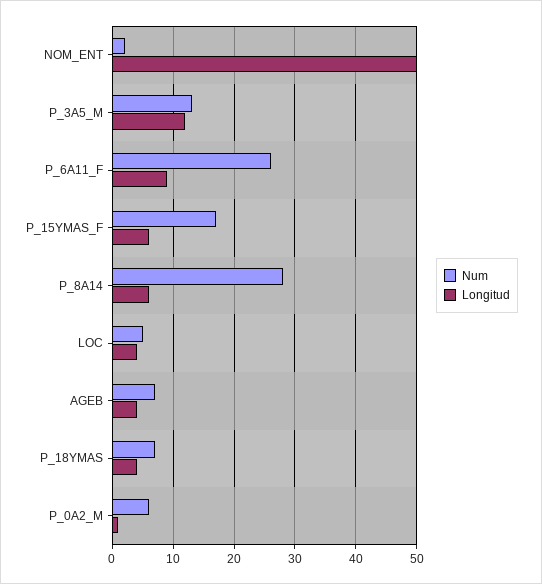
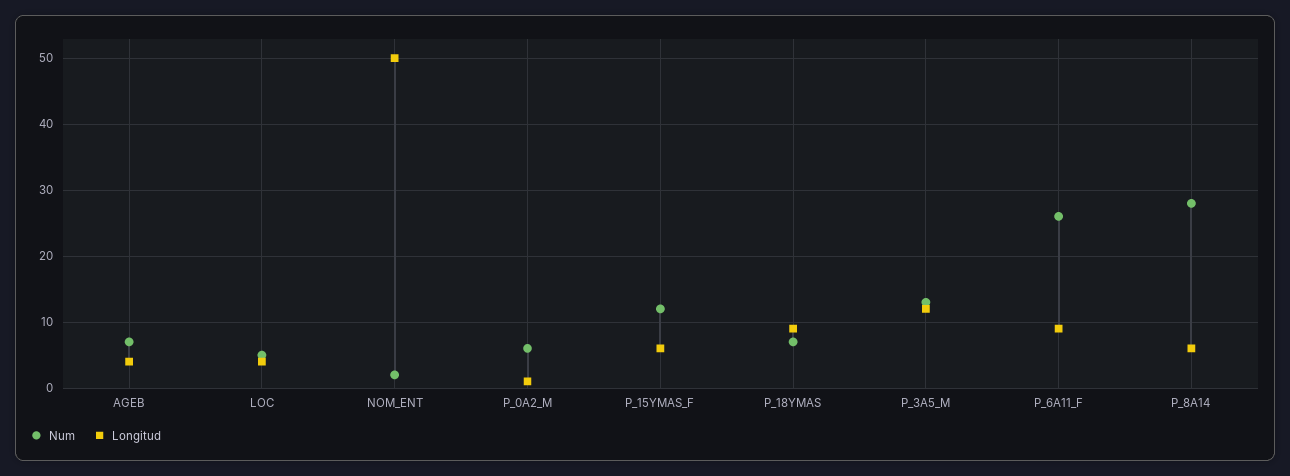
  {
    "Num": {
      "NOM_ENT": 2,
      "P_3A5_M": 13,
      "P_6A11_F": 26,
-     "P_15YMAS_F": 17,
+     "P_15YMAS_F": 12,
      "P_8A14": 28,
      "LOC": 5,
      "AGEB": 7,
      "P_18YMAS": 7,
      "P_0A2_M": 6
    },
    "Longitud": {
      "NOM_ENT": 50,
      "P_3A5_M": 12,
      "P_6A11_F": 9,
      "P_15YMAS_F": 6,
      "P_8A14": 6,
      "LOC": 4,
      "AGEB": 4,
-     "P_18YMAS": 4,
+     "P_18YMAS": 9,
      "P_0A2_M": 1
    }
  }

